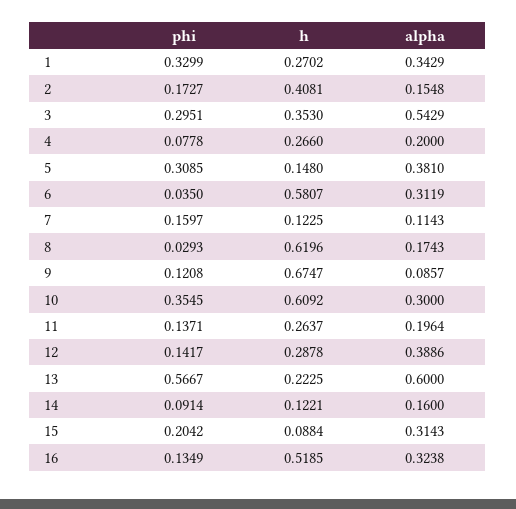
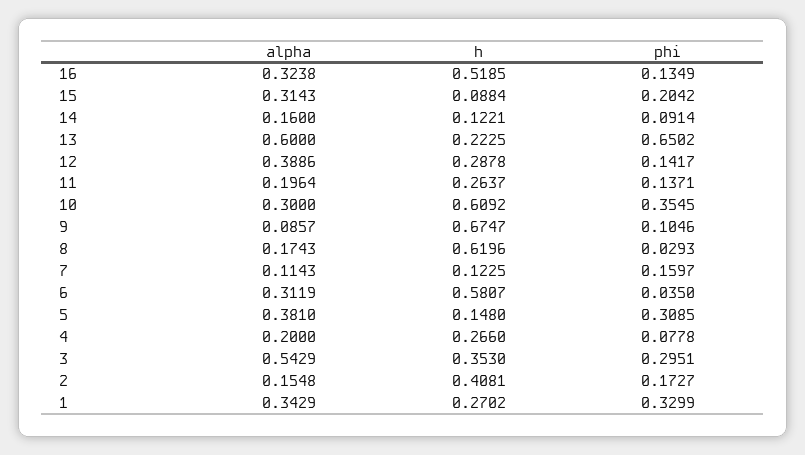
  {
    "phi": {
      "1": 0.3299,
      "2": 0.1727,
      "3": 0.2951,
      "4": 0.0778,
      "5": 0.3085,
      "6": 0.035,
      "7": 0.1597,
      "8": 0.0293,
-     "9": 0.1208,
+     "9": 0.1046,
      "10": 0.3545,
      "11": 0.1371,
      "12": 0.1417,
-     "13": 0.5667,
+     "13": 0.6502,
      "14": 0.0914,
      "15": 0.2042,
      "16": 0.1349
    },
    "h": {
      "1": 0.2702,
      "2": 0.4081,
      "3": 0.353,
      "4": 0.266,
      "5": 0.148,
      "6": 0.5807,
      "7": 0.1225,
      "8": 0.6196,
      "9": 0.6747,
      "10": 0.6092,
      "11": 0.2637,
      "12": 0.2878,
      "13": 0.2225,
      "14": 0.1221,
      "15": 0.0884,
      "16": 0.5185
    },
    "alpha": {
      "1": 0.3429,
      "2": 0.1548,
      "3": 0.5429,
      "4": 0.2,
      "5": 0.381,
      "6": 0.3119,
      "7": 0.1143,
      "8": 0.1743,
      "9": 0.0857,
      "10": 0.3,
      "11": 0.1964,
      "12": 0.3886,
      "13": 0.6,
      "14": 0.16,
      "15": 0.3143,
      "16": 0.3238
    }
  }

